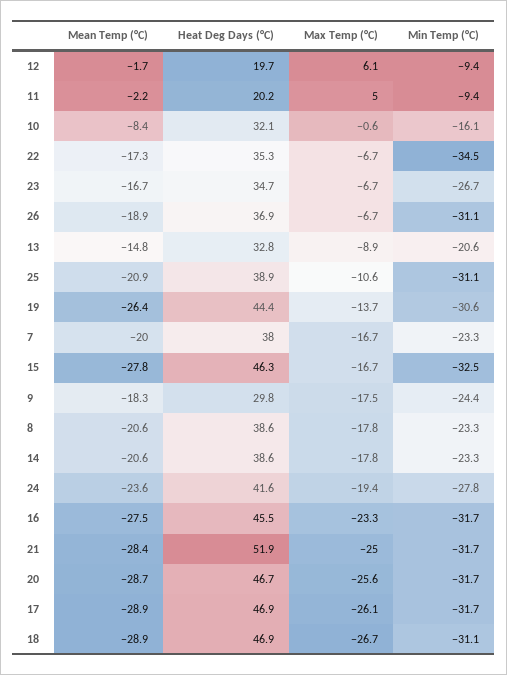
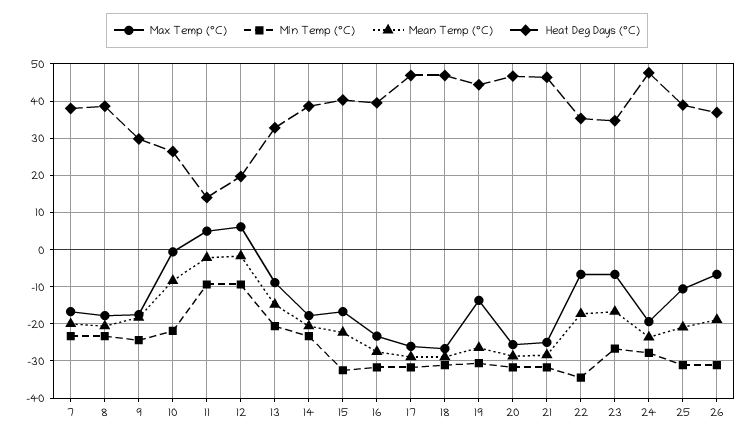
  {
    "Mean Temp (°C)": {
      "12": -1.7,
      "11": -2.2,
      "10": -8.4,
      "22": -17.3,
      "23": -16.7,
      "26": -18.9,
      "13": -14.8,
      "25": -20.9,
      "19": -26.4,
      "7": -20,
-     "15": -27.8,
+     "15": -22,
      "9": -18.3,
      "8": -20.6,
      "14": -20.6,
      "24": -23.6,
      "16": -27.5,
      "21": -28.4,
      "20": -28.7,
      "17": -28.9,
      "18": -28.9
    },
    "Heat Deg Days (°C)": {
      "12": 19.7,
-     "11": 20.2,
+     "11": 14,
-     "10": 32.1,
+     "10": 26,
      "22": 35.3,
      "23": 34.7,
      "26": 36.9,
      "13": 32.8,
      "25": 38.9,
      "19": 44.4,
      "7": 38,
-     "15": 46.3,
+     "15": 40,
      "9": 29.8,
      "8": 38.6,
      "14": 38.6,
-     "24": 41.6,
+     "24": 48,
-     "16": 45.5,
+     "16": 40,
-     "21": 51.9,
+     "21": 46,
      "20": 46.7,
      "17": 46.9,
      "18": 46.9
    },
    "Max Temp (°C)": {
      "12": 6.1,
      "11": 5,
      "10": -0.6,
      "22": -6.7,
      "23": -6.7,
      "26": -6.7,
      "13": -8.9,
      "25": -10.6,
      "19": -13.7,
      "7": -16.7,
      "15": -16.7,
      "9": -17.5,
      "8": -17.8,
      "14": -17.8,
      "24": -19.4,
      "16": -23.3,
      "21": -25,
      "20": -25.6,
      "17": -26.1,
      "18": -26.7
    },
    "Min Temp (°C)": {
      "12": -9.4,
      "11": -9.4,
-     "10": -16.1,
+     "10": -22,
      "22": -34.5,
      "23": -26.7,
      "26": -31.1,
      "13": -20.6,
      "25": -31.1,
      "19": -30.6,
      "7": -23.3,
      "15": -32.5,
      "9": -24.4,
      "8": -23.3,
      "14": -23.3,
      "24": -27.8,
      "16": -31.7,
      "21": -31.7,
      "20": -31.7,
      "17": -31.7,
      "18": -31.1
    }
  }

